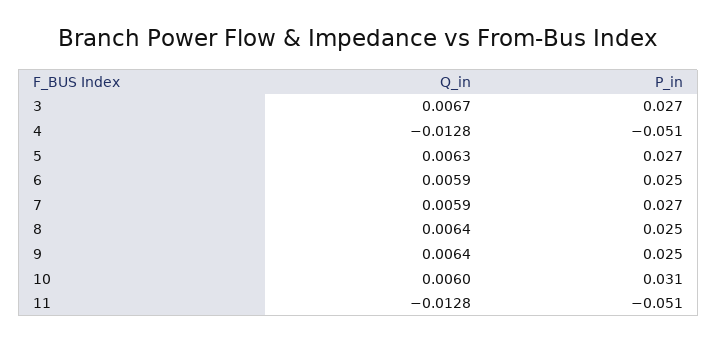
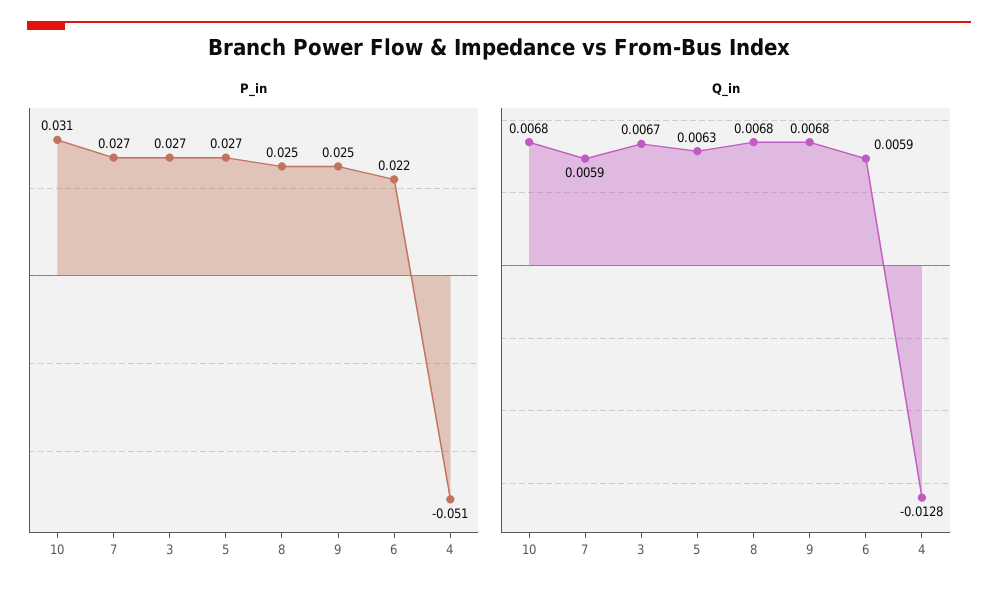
  {
    "Q_in": {
      "3": 0.0067,
      "4": -0.0128,
      "5": 0.0063,
      "6": 0.0059,
      "7": 0.0059,
-     "8": 0.0064,
+     "8": 0.0068,
-     "9": 0.0064,
+     "9": 0.0068,
-     "10": 0.006,
+     "10": 0.0068
-     "11": -0.0128
    },
    "P_in": {
      "3": 0.027,
      "4": -0.051,
      "5": 0.027,
-     "6": 0.025,
+     "6": 0.022,
      "7": 0.027,
      "8": 0.025,
      "9": 0.025,
-     "10": 0.031,
+     "10": 0.031
-     "11": -0.051
    }
  }

